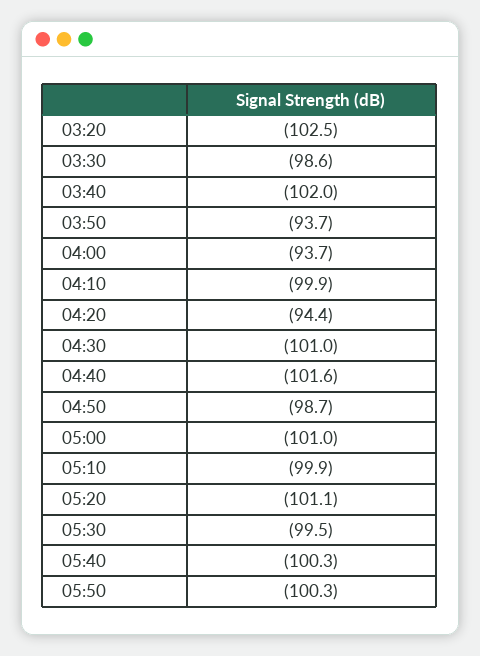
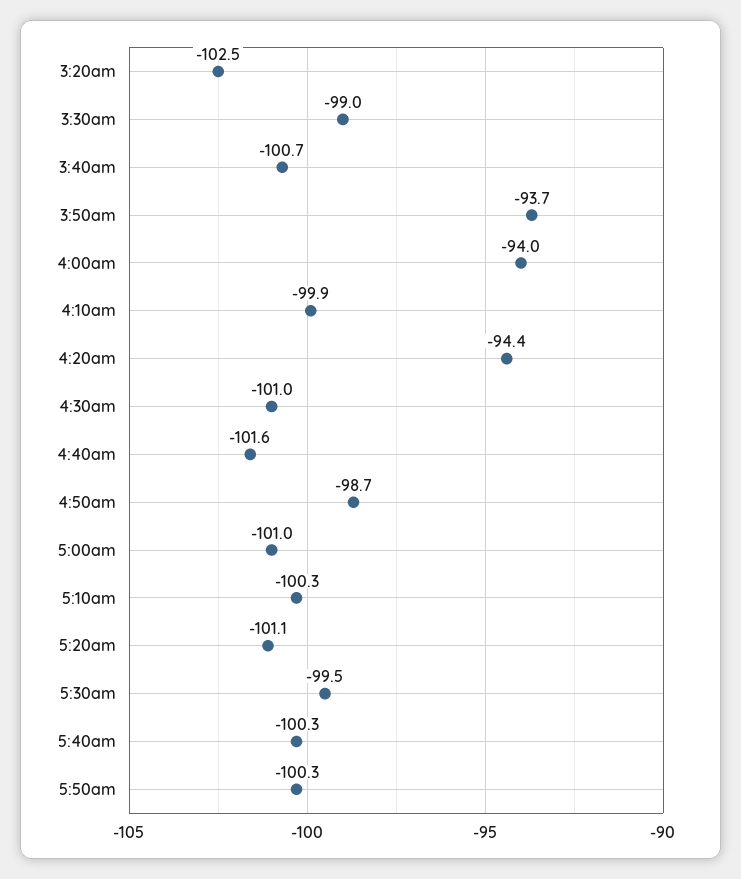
  {
    "03:20": -102.5,
-   "03:30": -98.6,
+   "03:30": -99,
-   "03:40": -102,
+   "03:40": -100.7,
    "03:50": -93.7,
-   "04:00": -93.7,
+   "04:00": -94,
    "04:10": -99.9,
    "04:20": -94.4,
    "04:30": -101,
    "04:40": -101.6,
    "04:50": -98.7,
    "05:00": -101,
-   "05:10": -99.9,
+   "05:10": -100.3,
    "05:20": -101.1,
    "05:30": -99.5,
    "05:40": -100.3,
    "05:50": -100.3
  }

